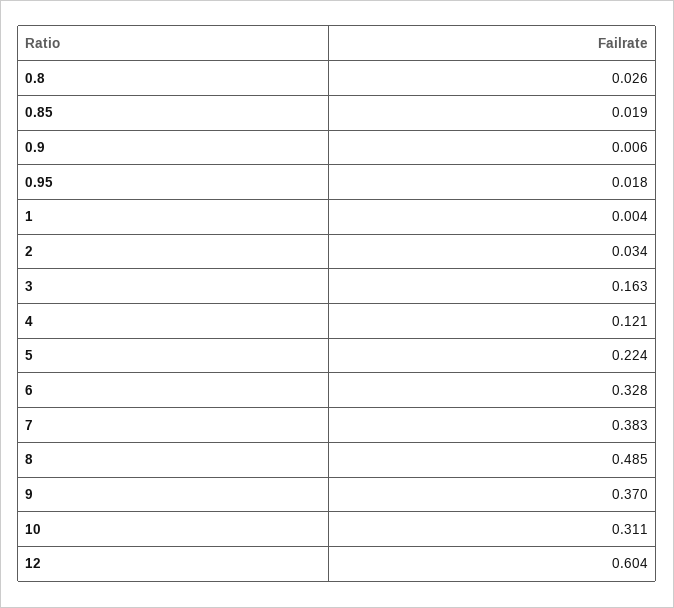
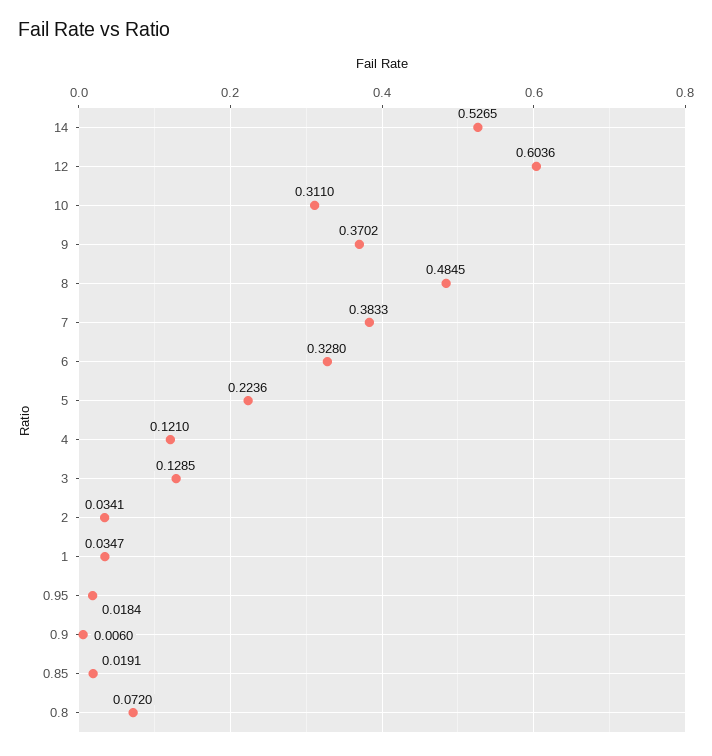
  {
-   "0.8": 0.026,
+   "0.8": 0.072,
    "0.85": 0.0191,
    "0.9": 0.006,
    "0.95": 0.0184,
-   "1": 0.004,
+   "1": 0.0347,
    "2": 0.0341,
-   "3": 0.163,
+   "3": 0.1285,
    "4": 0.121,
    "5": 0.2236,
    "6": 0.328,
    "7": 0.3833,
    "8": 0.4845,
    "9": 0.3702,
    "10": 0.311,
-   "12": 0.6036
+   "12": 0.6036,
+   "14": 0.5265
  }

